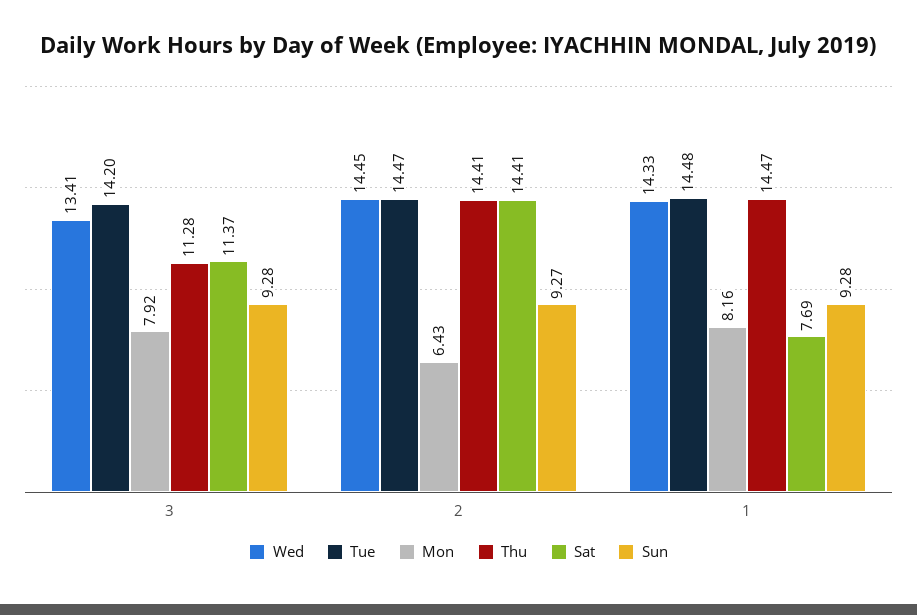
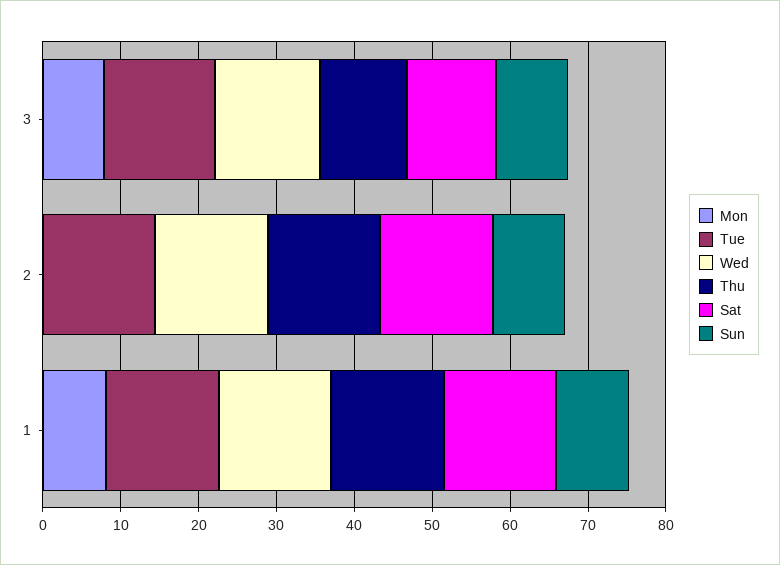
  {
    "Wed": {
      "3": 13.41,
      "2": 14.45,
      "1": 14.33
    },
    "Tue": {
      "3": 14.2,
      "2": 14.47,
      "1": 14.48
    },
    "Mon": {
      "3": 7.92,
-     "2": 6.43,
+     "2": 0,
      "1": 8.16
    },
    "Thu": {
      "3": 11.28,
      "2": 14.41,
      "1": 14.47
    },
    "Sat": {
      "3": 11.37,
      "2": 14.41,
-     "1": 7.69
+     "1": 14
    },
    "Sun": {
      "3": 9.28,
      "2": 9.27,
      "1": 9.28
    }
  }

